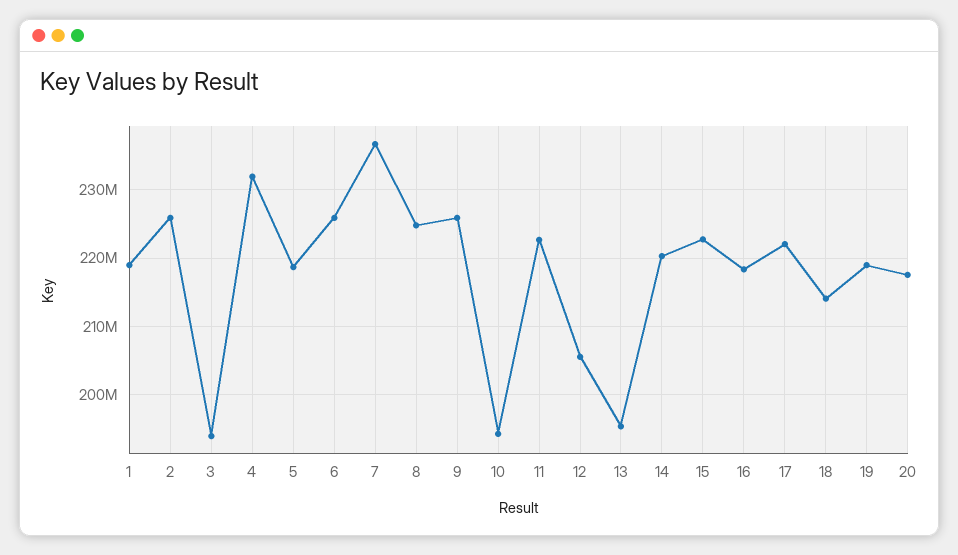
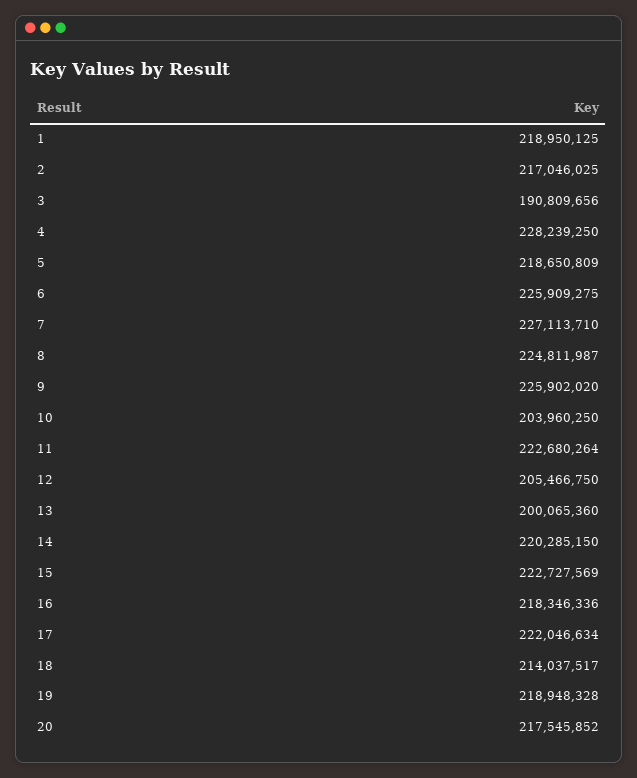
  {
    "1": 218950125,
-   "2": 226000000,
+   "2": 217046025,
-   "3": 194000000,
+   "3": 190809656,
-   "4": 232000000,
+   "4": 228239250,
    "5": 218650809,
    "6": 225909275,
-   "7": 237000000,
+   "7": 227113710,
    "8": 224811987,
    "9": 225902020,
-   "10": 194000000,
+   "10": 203960250,
    "11": 222680264,
    "12": 205466750,
-   "13": 195000000,
+   "13": 200065360,
    "14": 220285150,
    "15": 222727569,
    "16": 218346336,
    "17": 222046634,
    "18": 214037517,
    "19": 218948328,
    "20": 217545852
  }

